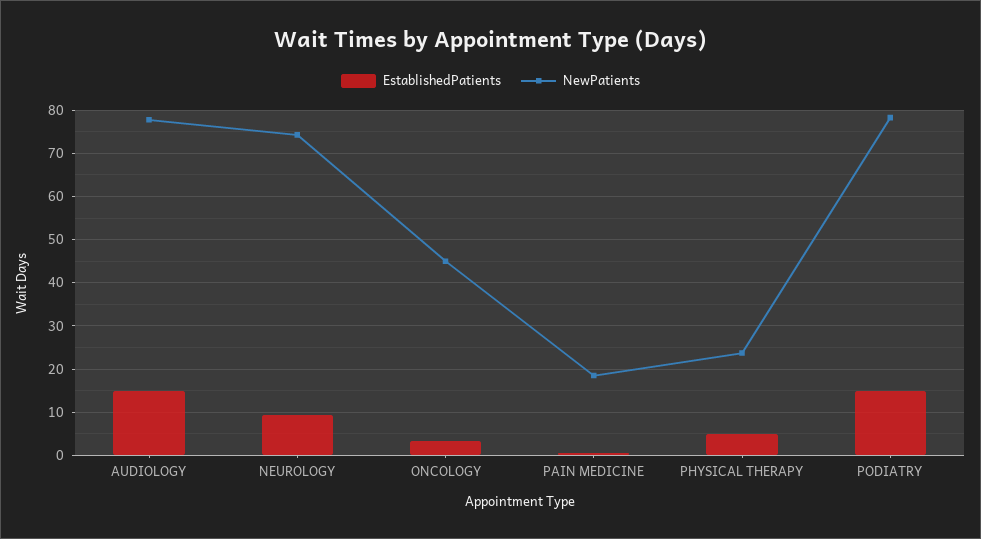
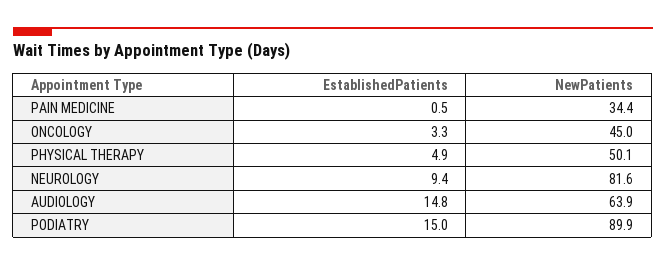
  {
    "EstablishedPatients": {
      "AUDIOLOGY": 14.8,
      "NEUROLOGY": 9.4,
      "ONCOLOGY": 3.3,
      "PAIN MEDICINE": 0.5,
      "PHYSICAL THERAPY": 4.9,
      "PODIATRY": 15
    },
    "NewPatients": {
-     "AUDIOLOGY": 78,
+     "AUDIOLOGY": 63.9,
-     "NEUROLOGY": 74,
+     "NEUROLOGY": 81.6,
      "ONCOLOGY": 45,
-     "PAIN MEDICINE": 18,
+     "PAIN MEDICINE": 34.4,
-     "PHYSICAL THERAPY": 24,
+     "PHYSICAL THERAPY": 50.1,
-     "PODIATRY": 78
+     "PODIATRY": 89.9
    }
  }

